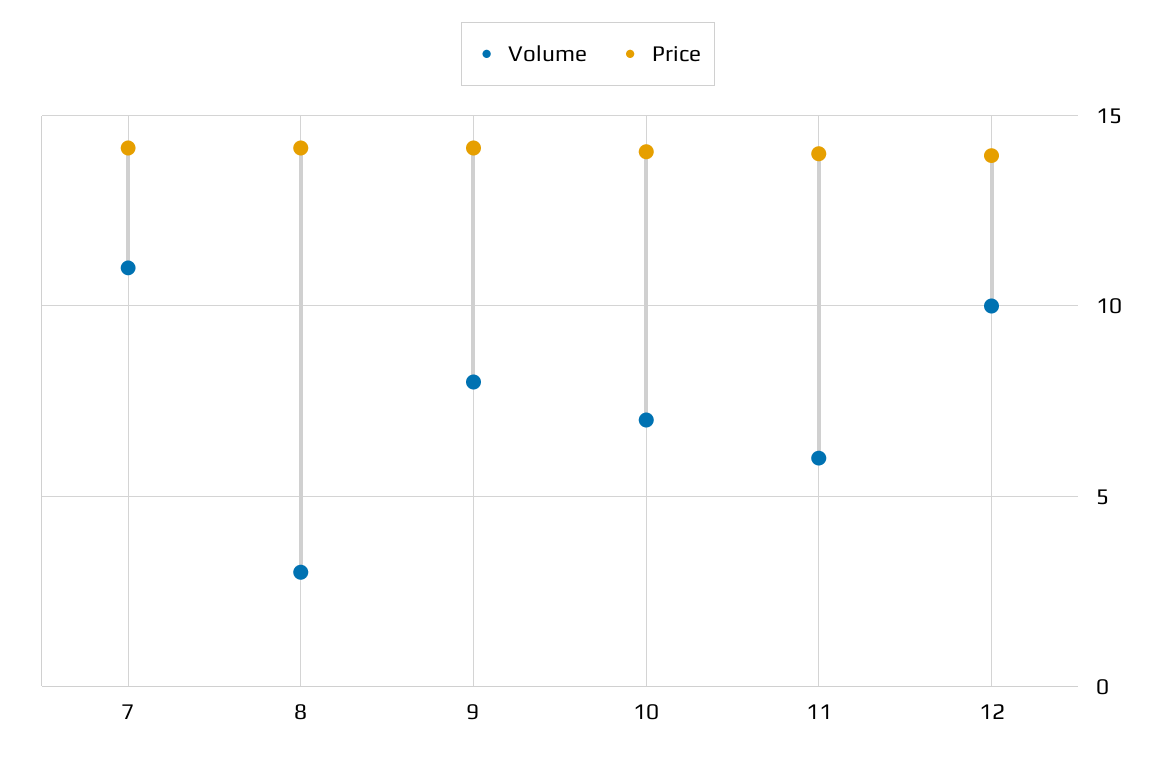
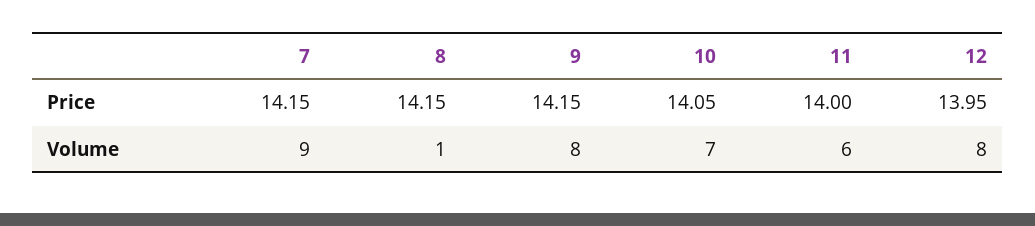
  {
    "Volume": {
-     "7": 11,
+     "7": 9,
-     "8": 3,
+     "8": 1,
      "9": 8,
      "10": 7,
      "11": 6,
-     "12": 10
+     "12": 8
    },
    "Price": {
      "7": 14.15,
      "8": 14.15,
      "9": 14.15,
      "10": 14.05,
      "11": 14,
      "12": 13.95
    }
  }

